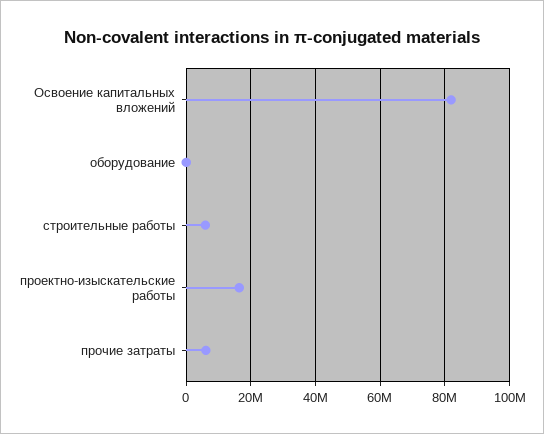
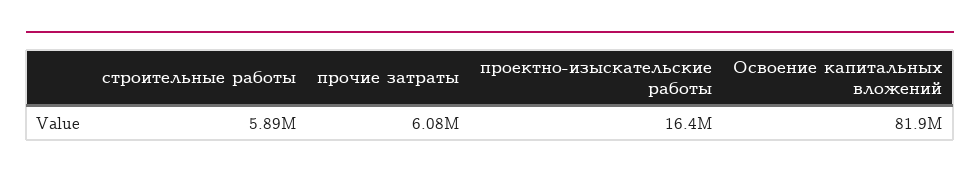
  {
    "Освоение капитальных вложений": 81900000,
-   "оборудование": 0,
    "строительные работы": 5890000,
    "проектно-изыскательские работы": 16400000,
    "прочие затраты": 6080000
  }

